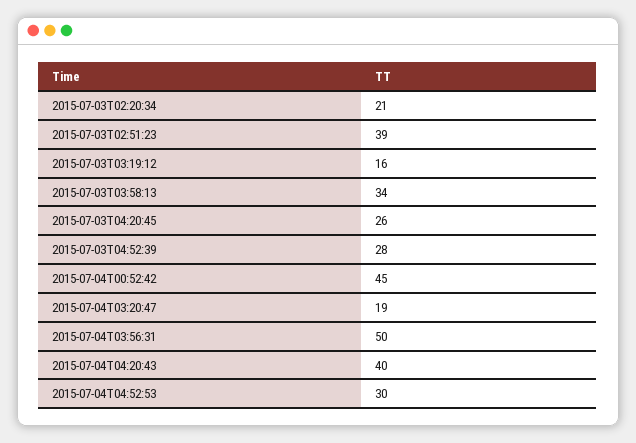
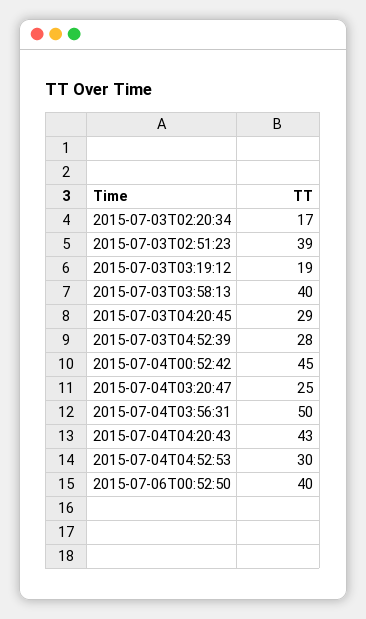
  {
-   "2015-07-03T02:20:34": 21,
+   "2015-07-03T02:20:34": 17,
    "2015-07-03T02:51:23": 39,
-   "2015-07-03T03:19:12": 16,
+   "2015-07-03T03:19:12": 19,
-   "2015-07-03T03:58:13": 34,
+   "2015-07-03T03:58:13": 40,
-   "2015-07-03T04:20:45": 26,
+   "2015-07-03T04:20:45": 29,
    "2015-07-03T04:52:39": 28,
    "2015-07-04T00:52:42": 45,
-   "2015-07-04T03:20:47": 19,
+   "2015-07-04T03:20:47": 25,
    "2015-07-04T03:56:31": 50,
-   "2015-07-04T04:20:43": 40,
+   "2015-07-04T04:20:43": 43,
-   "2015-07-04T04:52:53": 30
+   "2015-07-04T04:52:53": 30,
+   "2015-07-06T00:52:50": 40
  }

